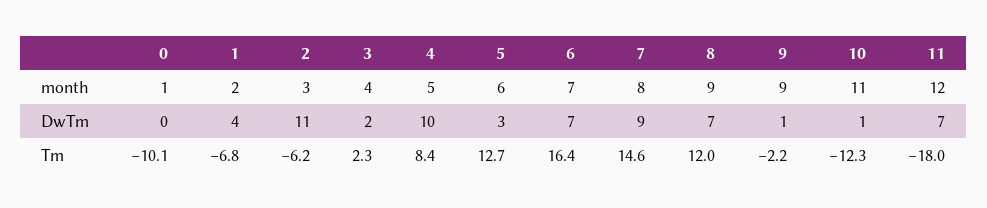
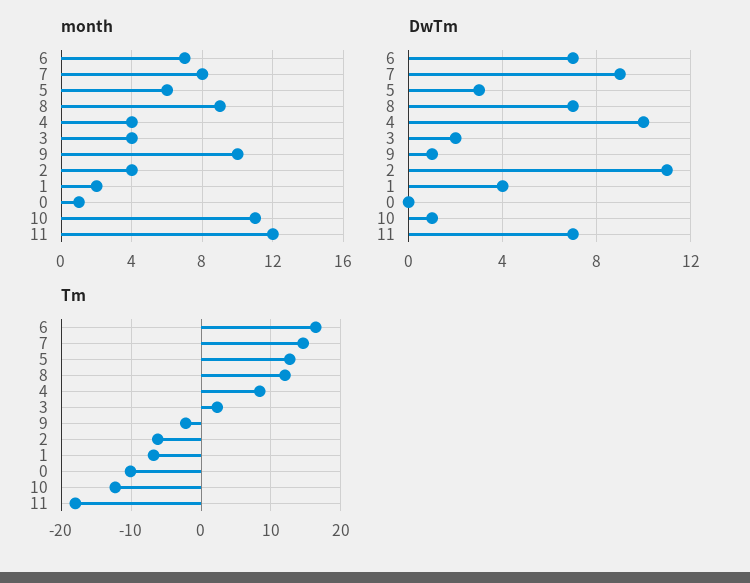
  {
    "month": {
      "0": 1,
      "1": 2,
-     "2": 3,
+     "2": 4,
      "3": 4,
-     "4": 5,
+     "4": 4,
      "5": 6,
      "6": 7,
      "7": 8,
      "8": 9,
-     "9": 9,
+     "9": 10,
      "10": 11,
      "11": 12
    },
    "DwTm": {
      "0": 0,
      "1": 4,
      "2": 11,
      "3": 2,
      "4": 10,
      "5": 3,
      "6": 7,
      "7": 9,
      "8": 7,
      "9": 1,
      "10": 1,
      "11": 7
    },
    "Tm": {
      "0": -10.1,
      "1": -6.8,
      "2": -6.2,
      "3": 2.3,
      "4": 8.4,
      "5": 12.7,
      "6": 16.4,
      "7": 14.6,
      "8": 12,
      "9": -2.2,
      "10": -12.3,
      "11": -18
    }
  }

